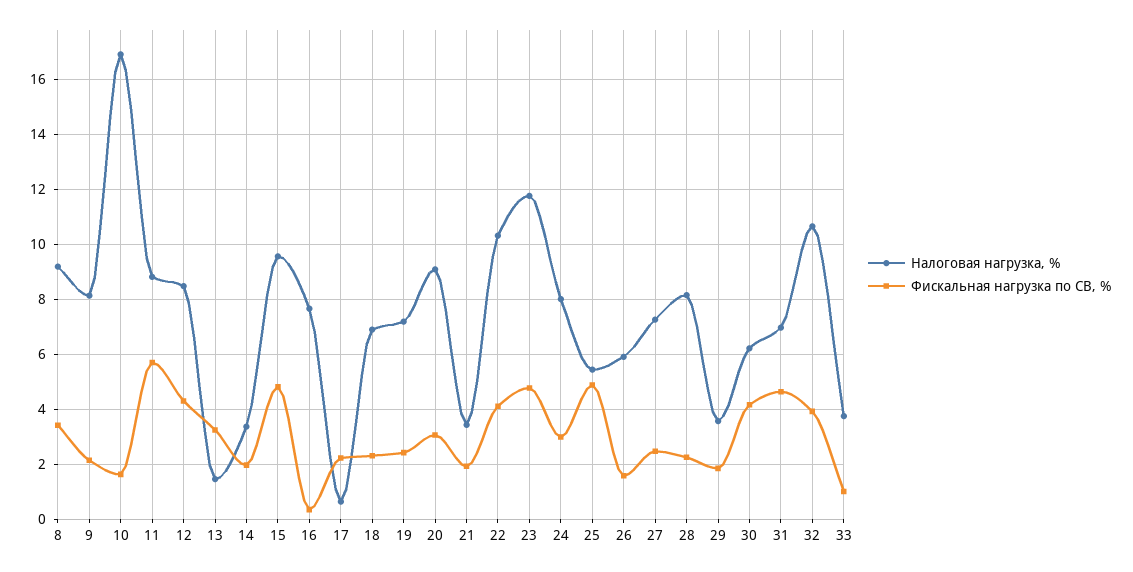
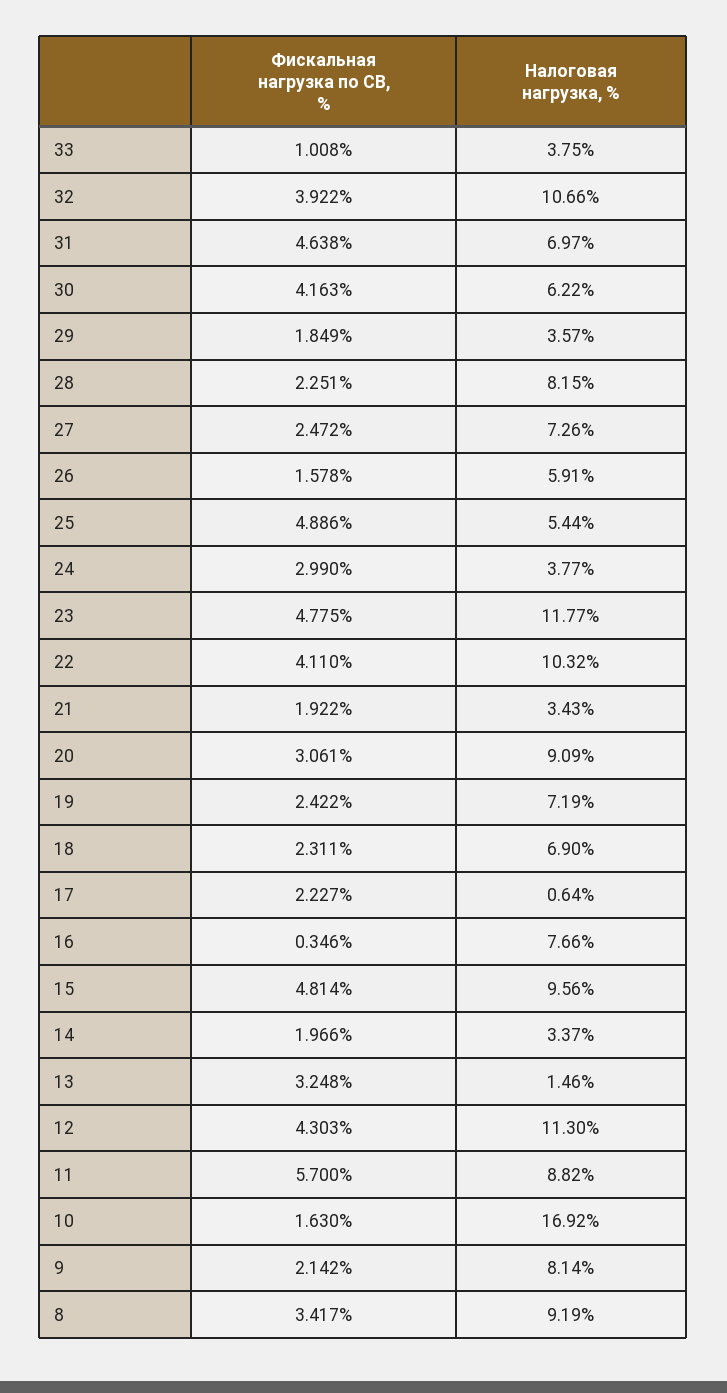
  {
    "Налоговая нагрузка, %": {
      "8": 9.19,
      "9": 8.14,
      "10": 16.92,
      "11": 8.82,
-     "12": 8.5,
+     "12": 11.3,
      "13": 1.46,
      "14": 3.37,
      "15": 9.56,
      "16": 7.66,
      "17": 0.64,
      "18": 6.9,
      "19": 7.19,
      "20": 9.09,
      "21": 3.43,
      "22": 10.32,
      "23": 11.77,
-     "24": 8,
+     "24": 3.77,
      "25": 5.44,
      "26": 5.91,
      "27": 7.26,
      "28": 8.15,
      "29": 3.57,
      "30": 6.22,
      "31": 6.97,
      "32": 10.66,
      "33": 3.75
    },
    "Фискальная нагрузка по СВ, %": {
      "8": 3.417,
      "9": 2.142,
      "10": 1.63,
      "11": 5.7,
      "12": 4.303,
      "13": 3.248,
      "14": 1.966,
      "15": 4.814,
      "16": 0.346,
      "17": 2.227,
      "18": 2.311,
      "19": 2.422,
      "20": 3.061,
      "21": 1.922,
      "22": 4.11,
      "23": 4.775,
      "24": 2.99,
      "25": 4.886,
      "26": 1.578,
      "27": 2.472,
      "28": 2.251,
      "29": 1.849,
      "30": 4.163,
      "31": 4.638,
      "32": 3.922,
      "33": 1.008
    }
  }

